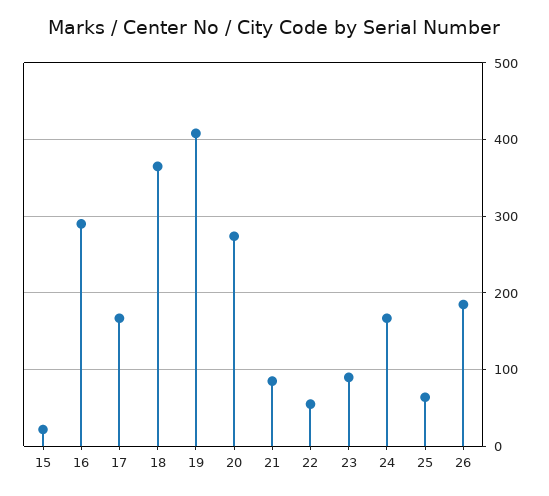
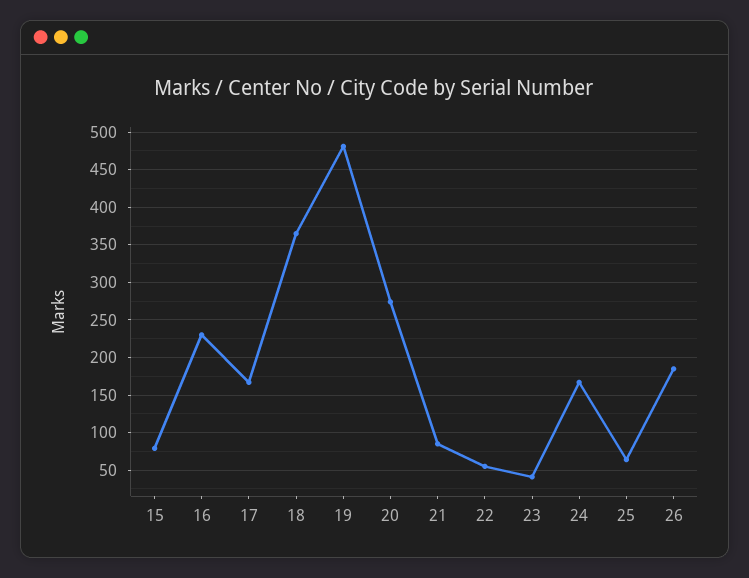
  {
-   "15": 20,
+   "15": 80,
-   "16": 290,
+   "16": 230,
    "17": 170,
    "18": 370,
-   "19": 410,
+   "19": 480,
    "20": 270,
    "21": 90,
    "22": 60,
-   "23": 90,
+   "23": 40,
    "24": 170,
    "25": 60,
    "26": 190
  }

